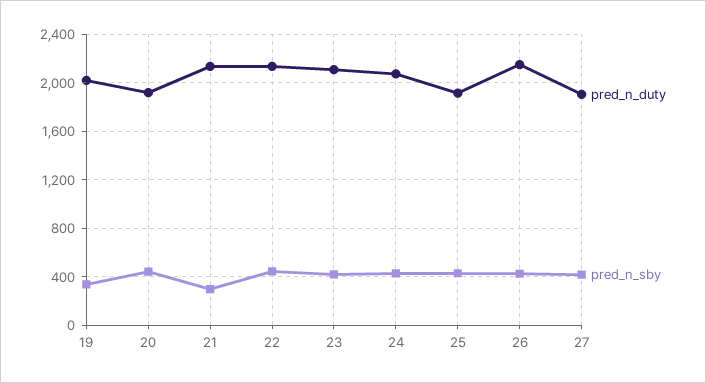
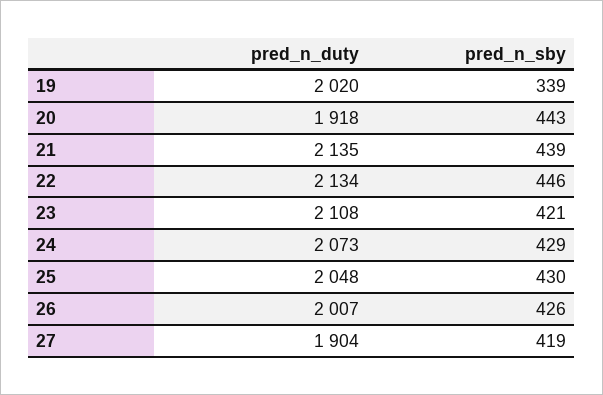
  {
    "pred_n_duty": {
      "19": 2020,
      "20": 1918,
      "21": 2135,
      "22": 2134,
      "23": 2108,
      "24": 2073,
-     "25": 1900,
+     "25": 2048,
-     "26": 2150,
+     "26": 2007,
      "27": 1904
    },
    "pred_n_sby": {
      "19": 339,
      "20": 443,
-     "21": 300,
+     "21": 439,
      "22": 446,
      "23": 421,
      "24": 429,
      "25": 430,
      "26": 426,
      "27": 419
    }
  }

